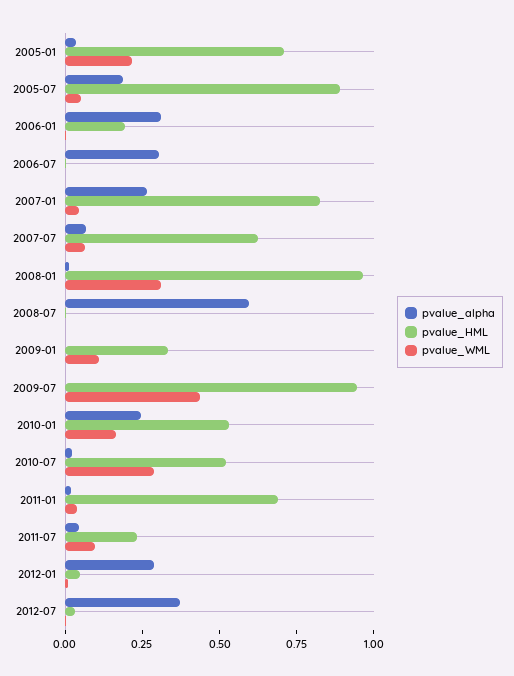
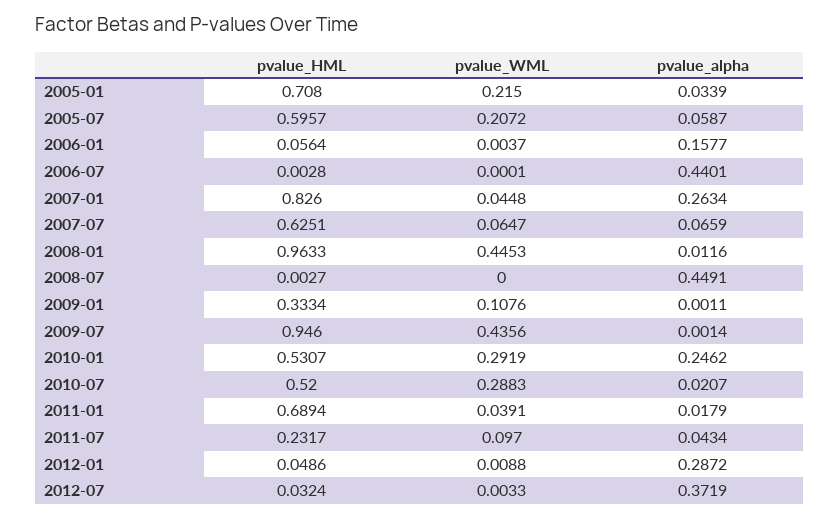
  {
    "pvalue_alpha": {
      "2005-01": 0.0339,
-     "2005-07": 0.2,
+     "2005-07": 0.0587,
-     "2006-01": 0.3,
+     "2006-01": 0.1577,
-     "2006-07": 0.3,
+     "2006-07": 0.4401,
      "2007-01": 0.2634,
      "2007-07": 0.0659,
      "2008-01": 0.0116,
-     "2008-07": 0.6,
+     "2008-07": 0.4491,
      "2009-01": 0.0011,
      "2009-07": 0.0014,
      "2010-01": 0.2462,
      "2010-07": 0.0207,
      "2011-01": 0.0179,
      "2011-07": 0.0434,
      "2012-01": 0.2872,
      "2012-07": 0.3719
    },
    "pvalue_HML": {
      "2005-01": 0.708,
-     "2005-07": 0.9,
+     "2005-07": 0.5957,
-     "2006-01": 0.2,
+     "2006-01": 0.0564,
      "2006-07": 0.0028,
      "2007-01": 0.826,
      "2007-07": 0.6251,
      "2008-01": 0.9633,
      "2008-07": 0.0027,
      "2009-01": 0.3334,
      "2009-07": 0.946,
      "2010-01": 0.5307,
      "2010-07": 0.52,
      "2011-01": 0.6894,
      "2011-07": 0.2317,
      "2012-01": 0.0486,
      "2012-07": 0.0324
    },
    "pvalue_WML": {
      "2005-01": 0.215,
-     "2005-07": 0.05,
+     "2005-07": 0.2072,
      "2006-01": 0.0037,
      "2006-07": 0.0001,
      "2007-01": 0.0448,
      "2007-07": 0.0647,
-     "2008-01": 0.3,
+     "2008-01": 0.4453,
      "2008-07": 0,
      "2009-01": 0.1076,
      "2009-07": 0.4356,
-     "2010-01": 0.15,
+     "2010-01": 0.2919,
      "2010-07": 0.2883,
      "2011-01": 0.0391,
      "2011-07": 0.097,
      "2012-01": 0.0088,
      "2012-07": 0.0033
    }
  }

